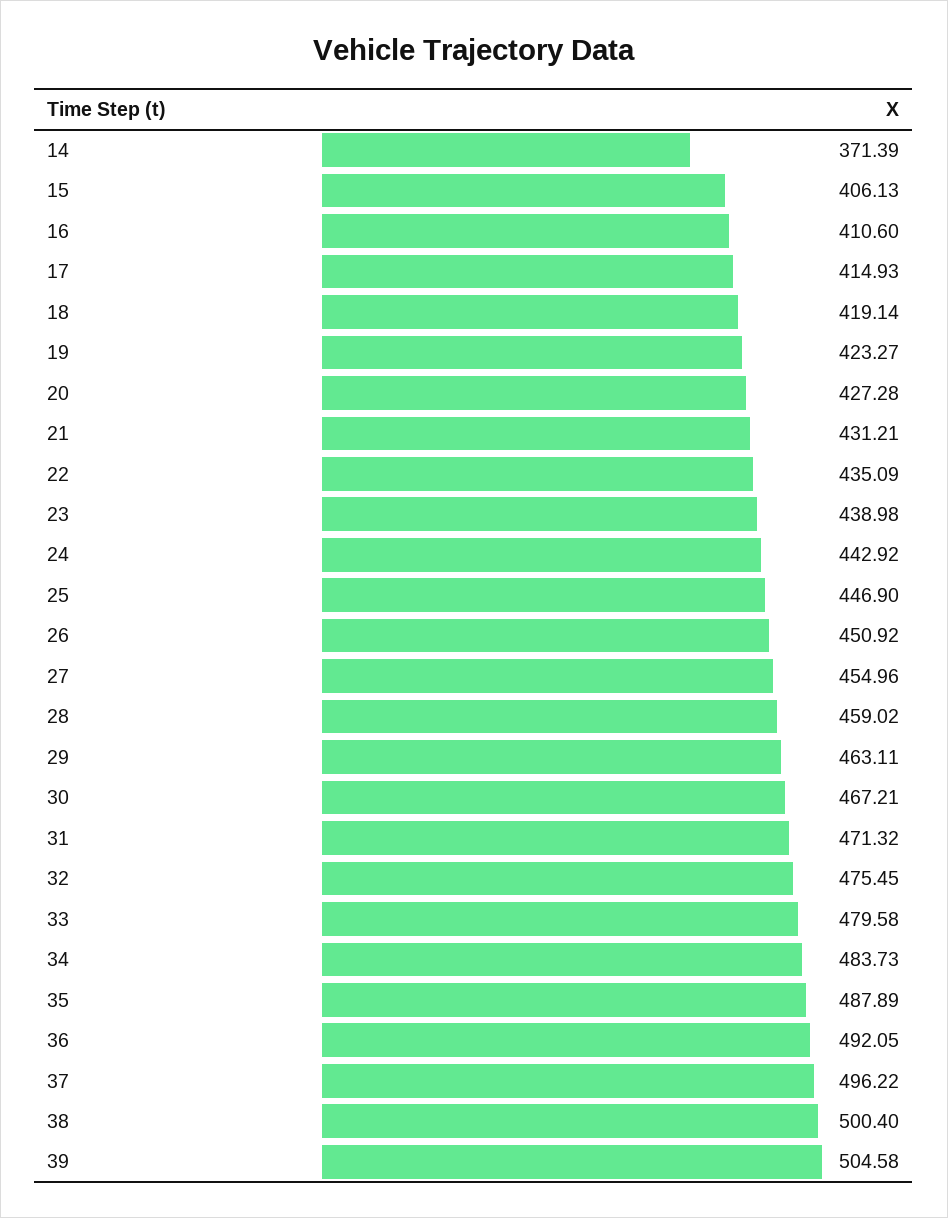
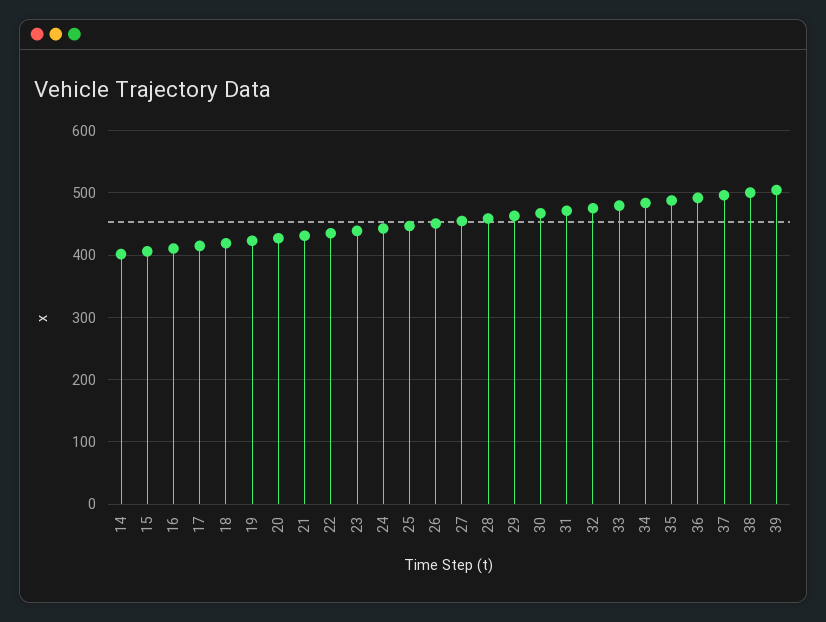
  {
-   "14": 371.39,
+   "14": 400,
    "15": 406.13,
    "16": 410.6,
    "17": 414.93,
    "18": 419.14,
    "19": 423.27,
    "20": 427.28,
    "21": 431.21,
    "22": 435.09,
    "23": 438.98,
    "24": 442.92,
    "25": 446.9,
    "26": 450.92,
    "27": 454.96,
    "28": 459.02,
    "29": 463.11,
    "30": 467.21,
    "31": 471.32,
    "32": 475.45,
    "33": 479.58,
    "34": 483.73,
    "35": 487.89,
    "36": 492.05,
    "37": 496.22,
    "38": 500.4,
    "39": 504.58
  }

